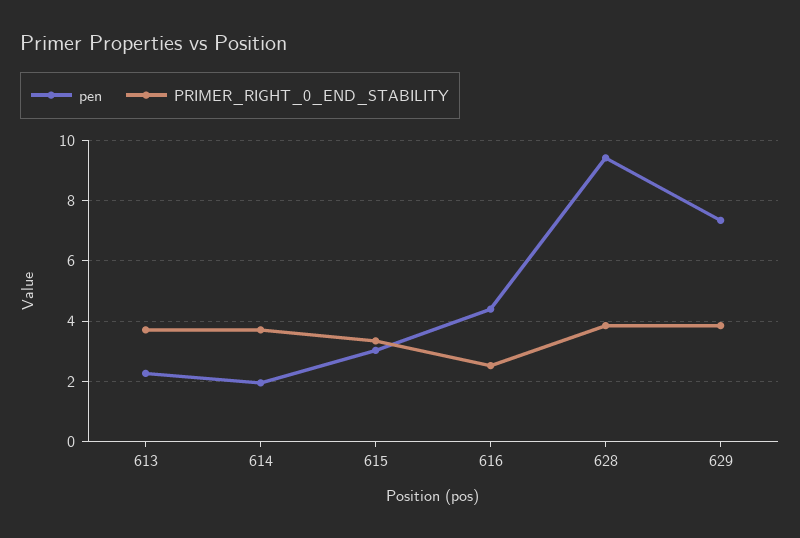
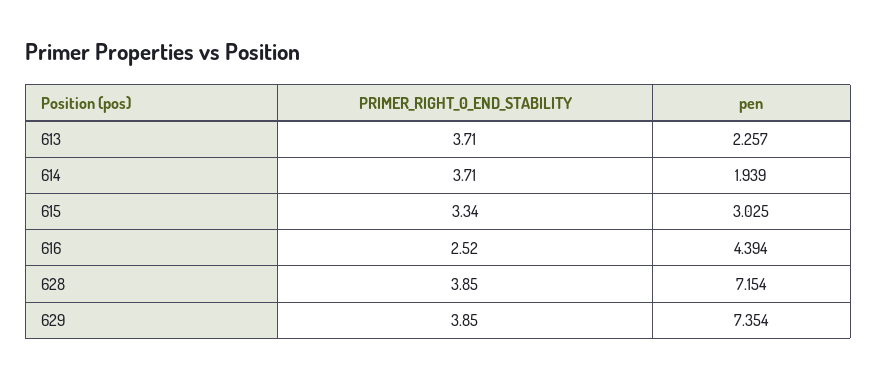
  {
    "pen": {
      "613": 2.257,
      "614": 1.939,
      "615": 3.025,
      "616": 4.394,
-     "628": 9.4,
+     "628": 7.154,
      "629": 7.354
    },
    "PRIMER_RIGHT_0_END_STABILITY": {
      "613": 3.71,
      "614": 3.71,
      "615": 3.34,
      "616": 2.52,
      "628": 3.85,
      "629": 3.85
    }
  }

